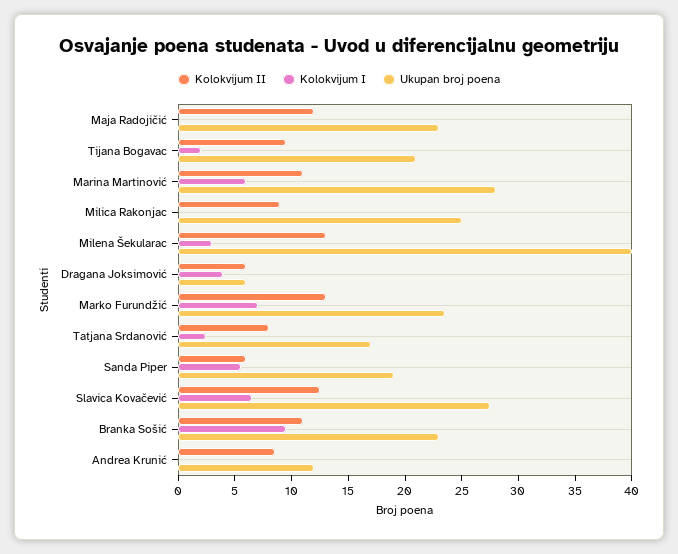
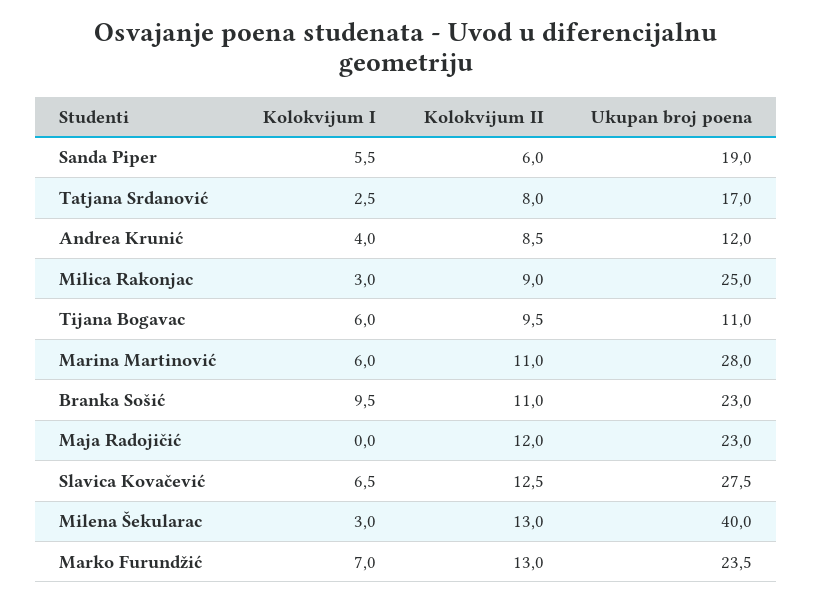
  {
    "Kolokvijum II": {
      "Maja Radojičić": 12,
      "Tijana Bogavac": 9.5,
      "Marina Martinović": 11,
      "Milica Rakonjac": 9,
      "Milena Šekularac": 13,
-     "Dragana Joksimović": 6,
      "Marko Furundžić": 13,
      "Tatjana Srdanović": 8,
      "Sanda Piper": 6,
      "Slavica Kovačević": 12.5,
      "Branka Sošić": 11,
      "Andrea Krunić": 8.5
    },
    "Kolokvijum I": {
      "Maja Radojičić": 0,
-     "Tijana Bogavac": 2,
+     "Tijana Bogavac": 6,
      "Marina Martinović": 6,
-     "Milica Rakonjac": 0,
+     "Milica Rakonjac": 3,
      "Milena Šekularac": 3,
-     "Dragana Joksimović": 4,
      "Marko Furundžić": 7,
      "Tatjana Srdanović": 2.5,
      "Sanda Piper": 5.5,
      "Slavica Kovačević": 6.5,
      "Branka Sošić": 9.5,
-     "Andrea Krunić": 0
+     "Andrea Krunić": 4
    },
    "Ukupan broj poena": {
      "Maja Radojičić": 23,
-     "Tijana Bogavac": 21,
+     "Tijana Bogavac": 11,
      "Marina Martinović": 28,
      "Milica Rakonjac": 25,
      "Milena Šekularac": 40,
-     "Dragana Joksimović": 6,
      "Marko Furundžić": 23.5,
      "Tatjana Srdanović": 17,
      "Sanda Piper": 19,
      "Slavica Kovačević": 27.5,
      "Branka Sošić": 23,
      "Andrea Krunić": 12
    }
  }

